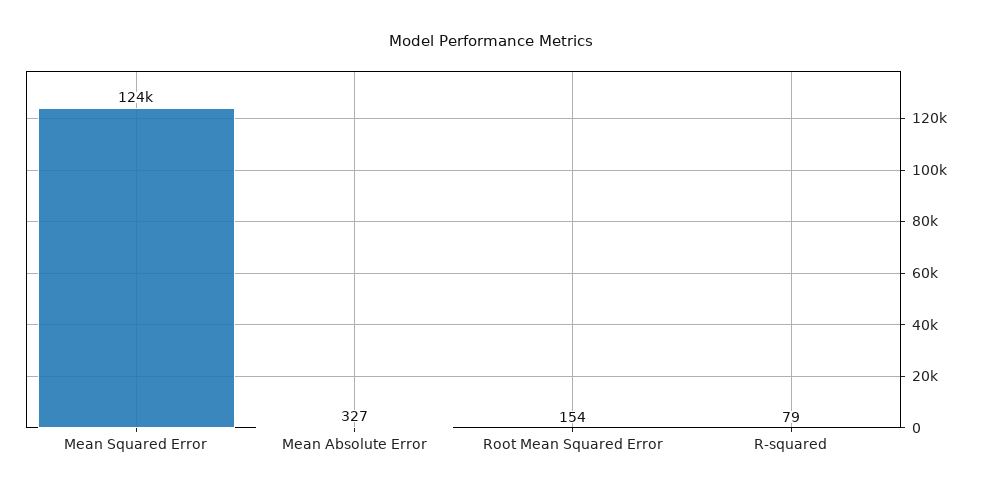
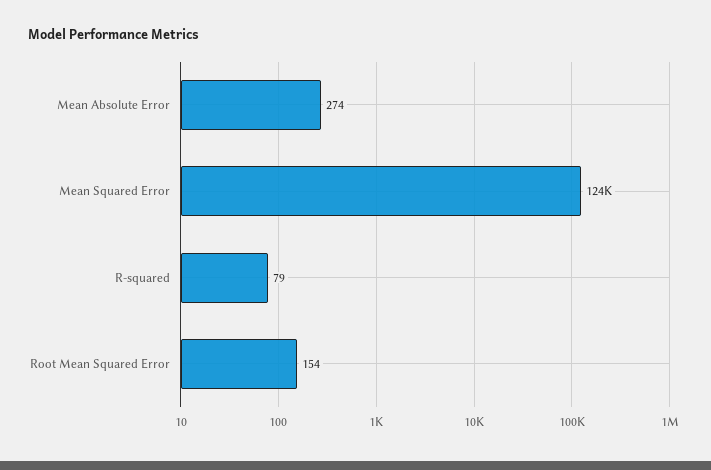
  {
    "Mean Squared Error": 124000,
-   "Mean Absolute Error": 327,
+   "Mean Absolute Error": 274,
    "Root Mean Squared Error": 154,
    "R-squared": 79
  }

